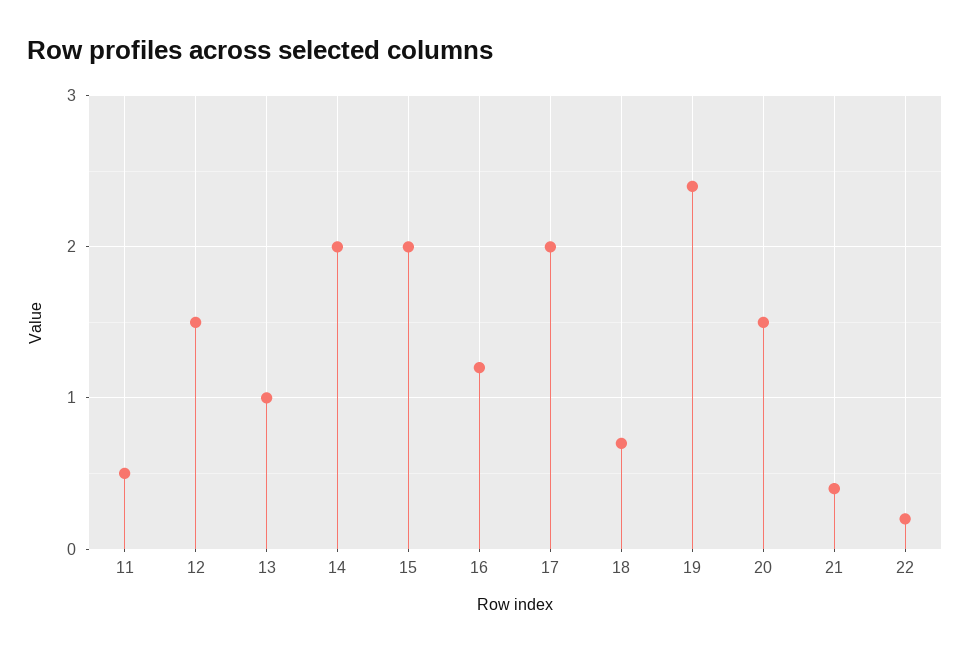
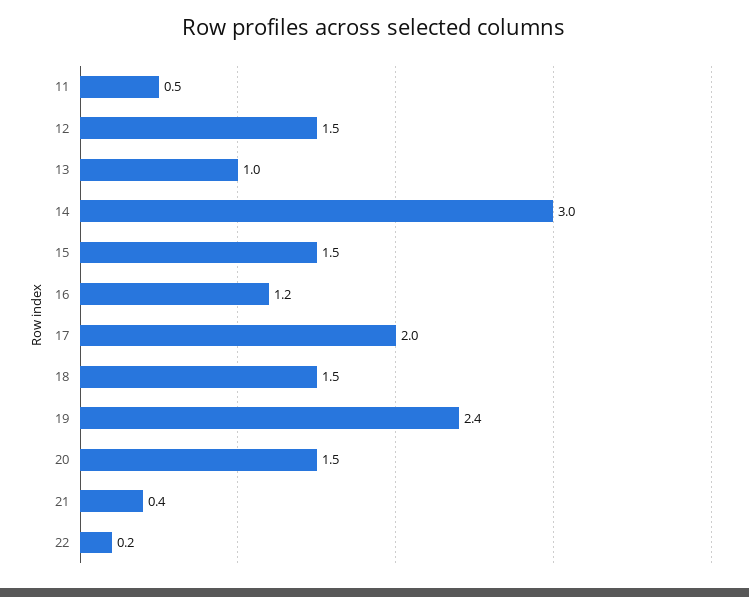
  {
    "11": 0.5,
    "12": 1.5,
    "13": 1,
-   "14": 2,
+   "14": 3,
-   "15": 2,
+   "15": 1.5,
    "16": 1.2,
    "17": 2,
-   "18": 0.7,
+   "18": 1.5,
    "19": 2.4,
    "20": 1.5,
    "21": 0.4,
    "22": 0.2
  }

